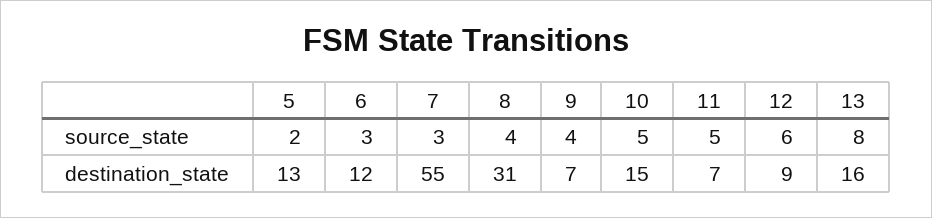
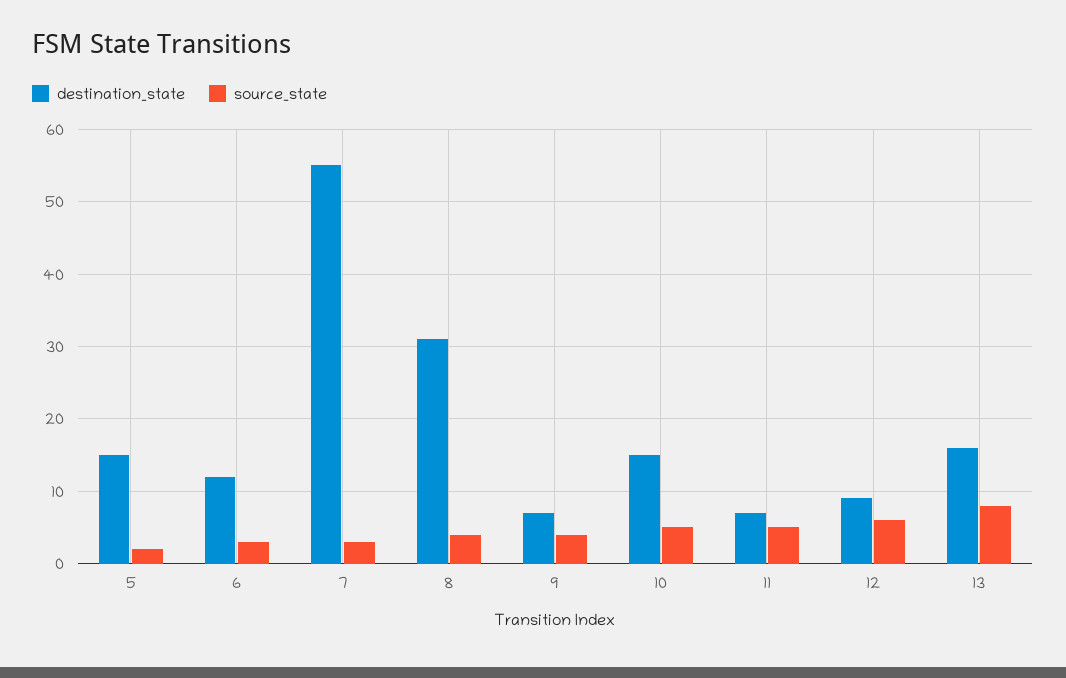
  {
    "source_state": {
      "5": 2,
      "6": 3,
      "7": 3,
      "8": 4,
      "9": 4,
      "10": 5,
      "11": 5,
      "12": 6,
      "13": 8
    },
    "destination_state": {
-     "5": 13,
+     "5": 15,
      "6": 12,
      "7": 55,
      "8": 31,
      "9": 7,
      "10": 15,
      "11": 7,
      "12": 9,
      "13": 16
    }
  }

